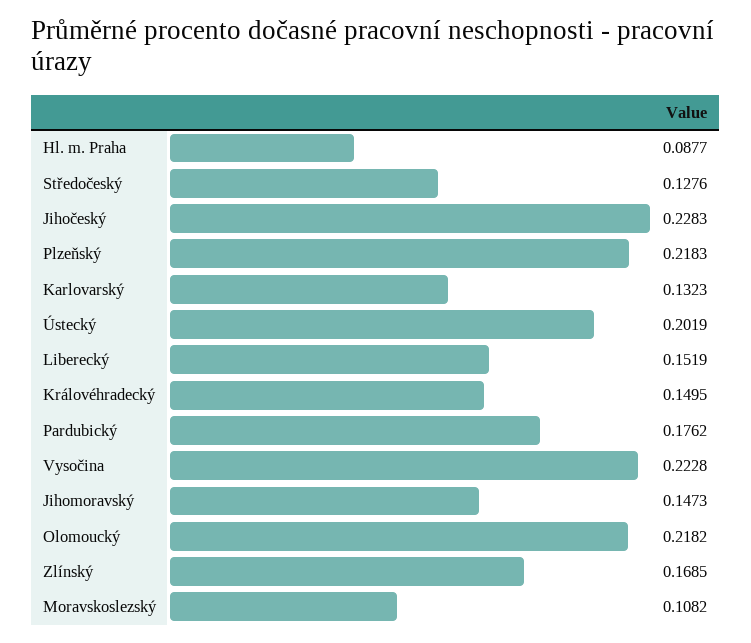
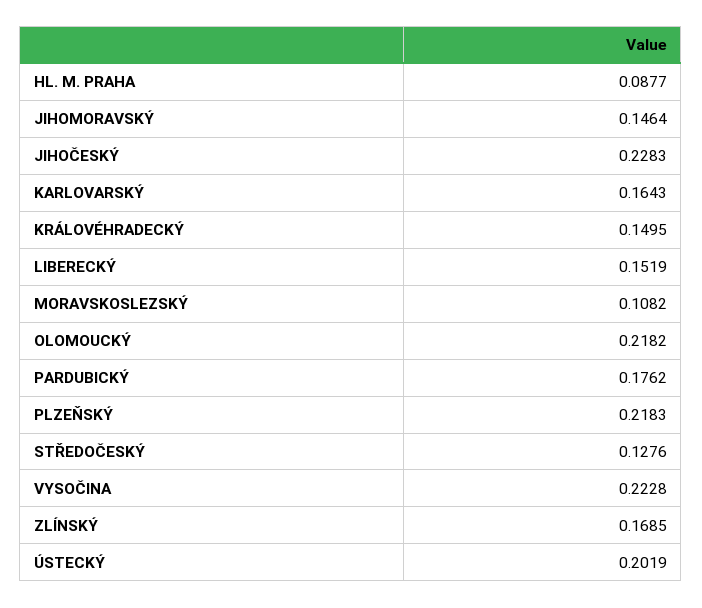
  {
    "Hl. m. Praha": 0.0877,
    "Středočeský": 0.1276,
    "Jihočeský": 0.2283,
    "Plzeňský": 0.2183,
-   "Karlovarský": 0.1323,
+   "Karlovarský": 0.1643,
    "Ústecký": 0.2019,
    "Liberecký": 0.1519,
    "Královéhradecký": 0.1495,
    "Pardubický": 0.1762,
    "Vysočina": 0.2228,
-   "Jihomoravský": 0.1473,
+   "Jihomoravský": 0.1464,
    "Olomoucký": 0.2182,
    "Zlínský": 0.1685,
    "Moravskoslezský": 0.1082
  }

